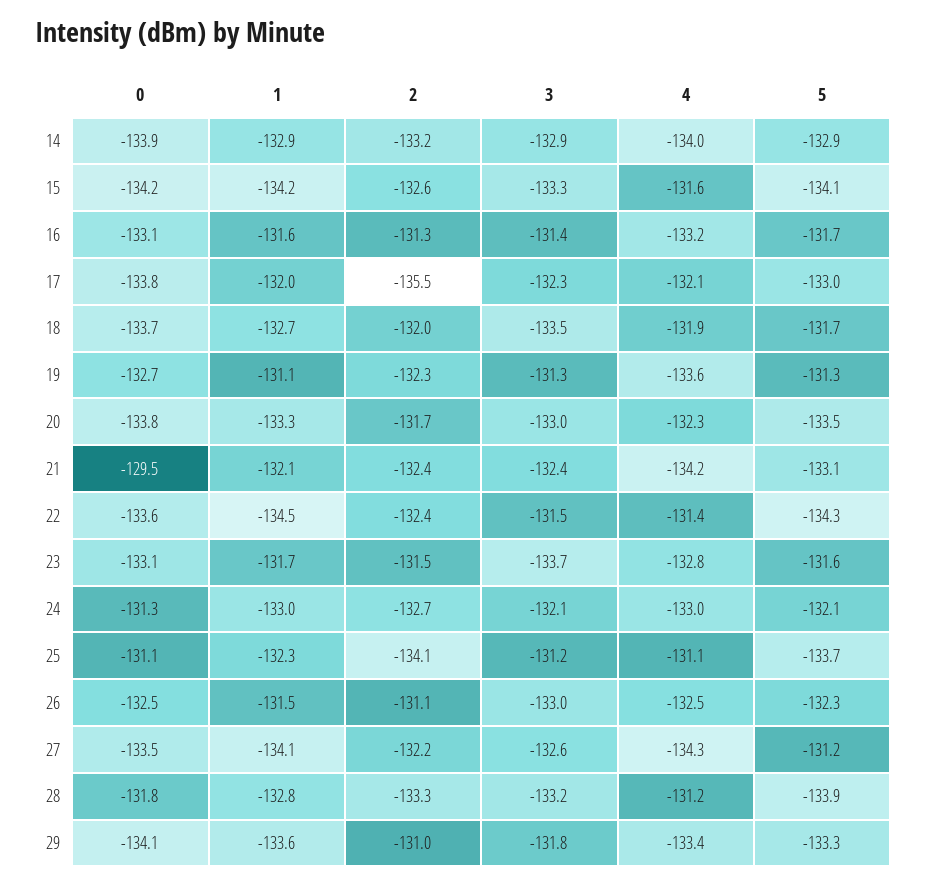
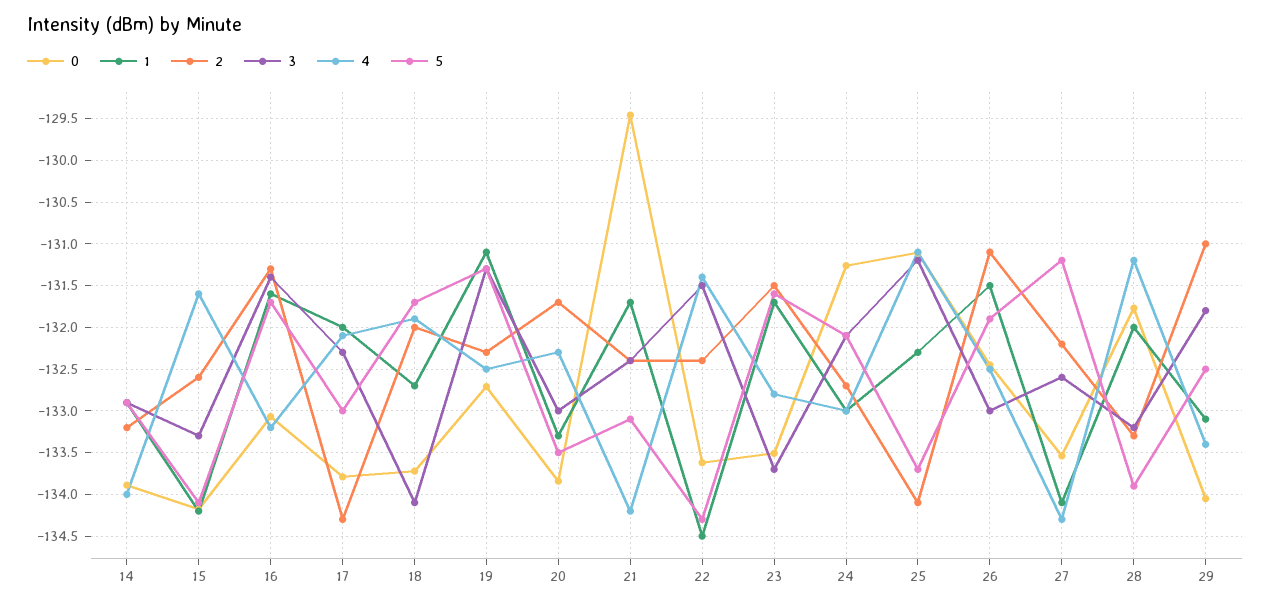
  {
    "0": {
      "14": -133.9,
      "15": -134.2,
      "16": -133.1,
      "17": -133.8,
      "18": -133.7,
      "19": -132.7,
      "20": -133.8,
      "21": -129.5,
      "22": -133.6,
-     "23": -133.1,
+     "23": -133.5,
      "24": -131.3,
      "25": -131.1,
      "26": -132.5,
      "27": -133.5,
      "28": -131.8,
      "29": -134.1
    },
    "1": {
      "14": -132.9,
      "15": -134.2,
      "16": -131.6,
      "17": -132,
      "18": -132.7,
      "19": -131.1,
      "20": -133.3,
-     "21": -132.1,
+     "21": -131.7,
      "22": -134.5,
      "23": -131.7,
      "24": -133,
      "25": -132.3,
      "26": -131.5,
      "27": -134.1,
-     "28": -132.8,
+     "28": -132,
-     "29": -133.6
+     "29": -133.1
    },
    "2": {
      "14": -133.2,
      "15": -132.6,
      "16": -131.3,
-     "17": -135.5,
+     "17": -134.3,
      "18": -132,
      "19": -132.3,
      "20": -131.7,
      "21": -132.4,
      "22": -132.4,
      "23": -131.5,
      "24": -132.7,
      "25": -134.1,
      "26": -131.1,
      "27": -132.2,
      "28": -133.3,
      "29": -131
    },
    "3": {
      "14": -132.9,
      "15": -133.3,
      "16": -131.4,
      "17": -132.3,
-     "18": -133.5,
+     "18": -134.1,
      "19": -131.3,
      "20": -133,
      "21": -132.4,
      "22": -131.5,
      "23": -133.7,
      "24": -132.1,
      "25": -131.2,
      "26": -133,
      "27": -132.6,
      "28": -133.2,
      "29": -131.8
    },
    "4": {
      "14": -134,
      "15": -131.6,
      "16": -133.2,
      "17": -132.1,
      "18": -131.9,
-     "19": -133.6,
+     "19": -132.5,
      "20": -132.3,
      "21": -134.2,
      "22": -131.4,
      "23": -132.8,
      "24": -133,
      "25": -131.1,
      "26": -132.5,
      "27": -134.3,
      "28": -131.2,
      "29": -133.4
    },
    "5": {
      "14": -132.9,
      "15": -134.1,
      "16": -131.7,
      "17": -133,
      "18": -131.7,
      "19": -131.3,
      "20": -133.5,
      "21": -133.1,
      "22": -134.3,
      "23": -131.6,
      "24": -132.1,
      "25": -133.7,
-     "26": -132.3,
+     "26": -131.9,
      "27": -131.2,
      "28": -133.9,
-     "29": -133.3
+     "29": -132.5
    }
  }

